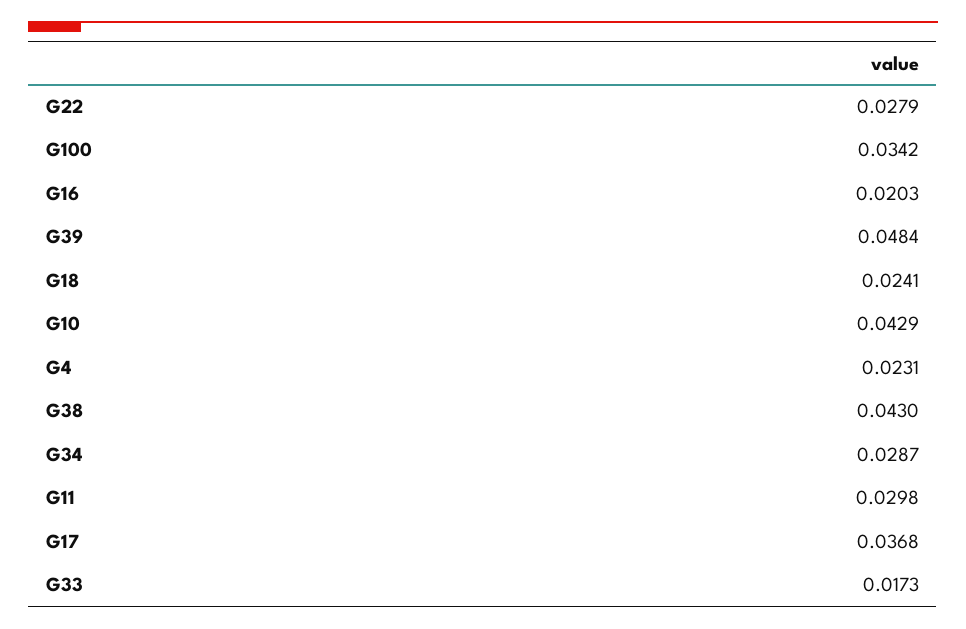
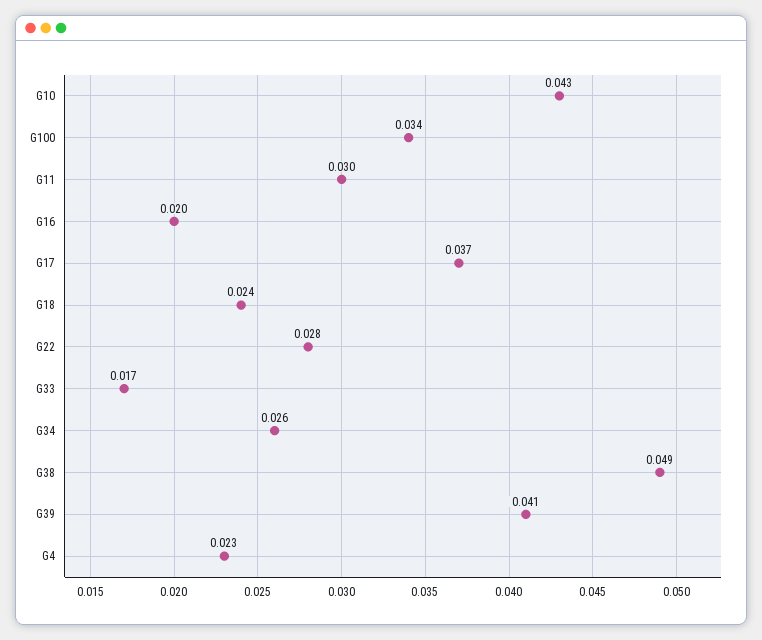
  {
    "G22": 0.0279,
    "G100": 0.0342,
    "G16": 0.0203,
-   "G39": 0.0484,
+   "G39": 0.041,
    "G18": 0.0241,
    "G10": 0.0429,
    "G4": 0.0231,
-   "G38": 0.043,
+   "G38": 0.049,
-   "G34": 0.0287,
+   "G34": 0.026,
    "G11": 0.0298,
    "G17": 0.0368,
    "G33": 0.0173
  }

